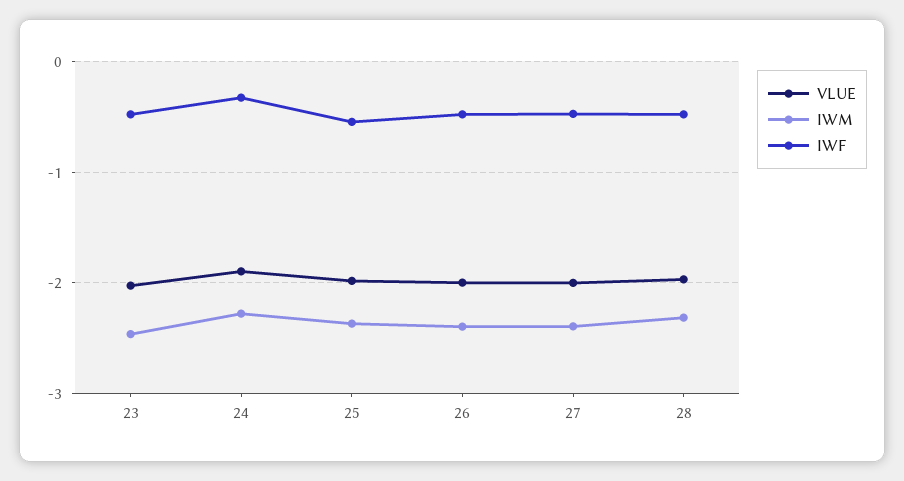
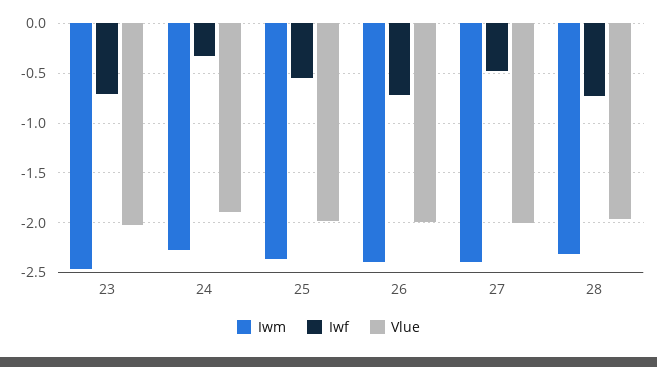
  {
    "VLUE": {
      "23": -2,
      "24": -1.9,
      "25": -2,
      "26": -2,
      "27": -2,
      "28": -2
    },
    "IWM": {
      "23": -2.5,
      "24": -2.3,
      "25": -2.4,
      "26": -2.4,
      "27": -2.4,
      "28": -2.3
    },
    "IWF": {
-     "23": -0.5,
+     "23": -0.7,
      "24": -0.3,
      "25": -0.5,
-     "26": -0.5,
+     "26": -0.7,
      "27": -0.5,
-     "28": -0.5
+     "28": -0.7
    }
  }

